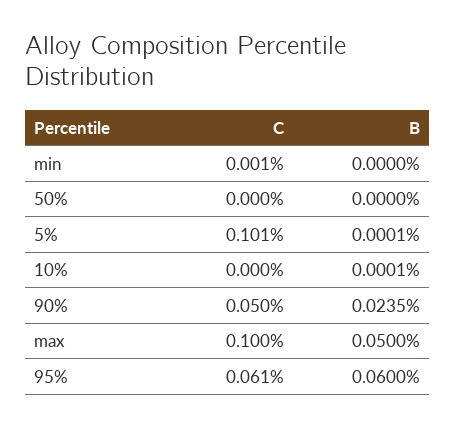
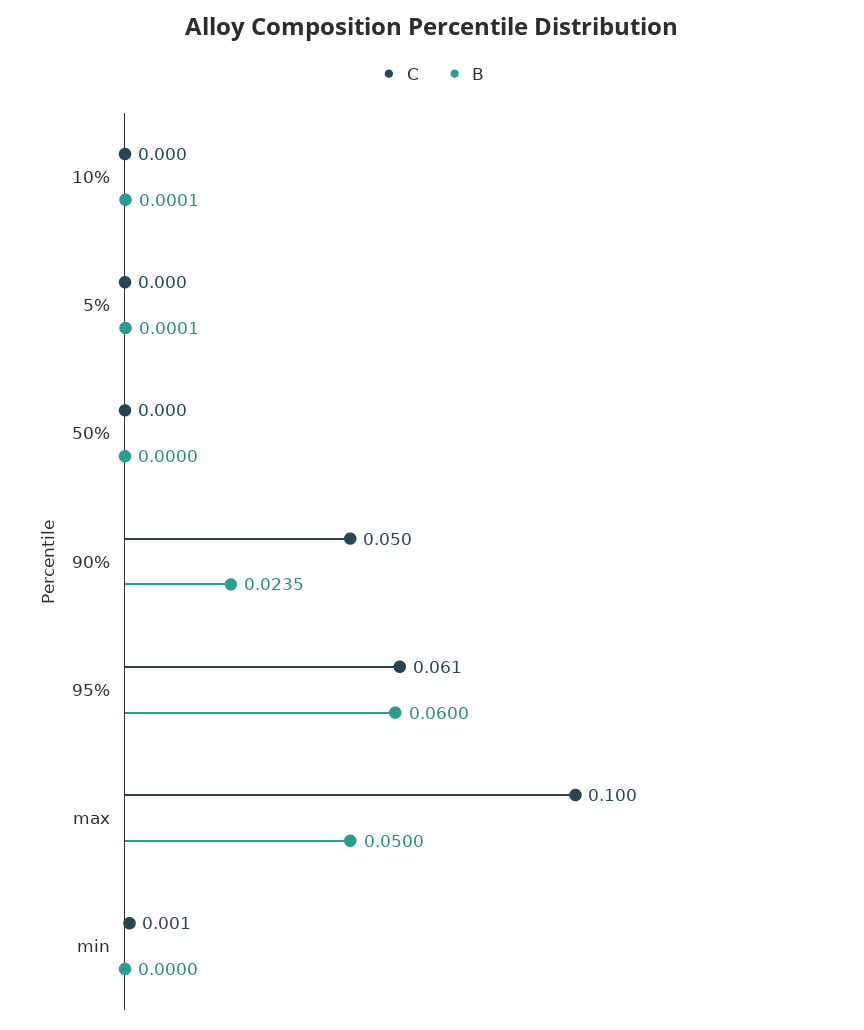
  {
    "C": {
      "min": 0.001,
      "50%": 0,
-     "5%": 0.101,
+     "5%": 0,
      "10%": 0,
      "90%": 0.05,
      "max": 0.1,
      "95%": 0.061
    },
    "B": {
      "min": 0,
      "50%": 0,
      "5%": 0.0001,
      "10%": 0.0001,
      "90%": 0.0235,
      "max": 0.05,
      "95%": 0.06
    }
  }

